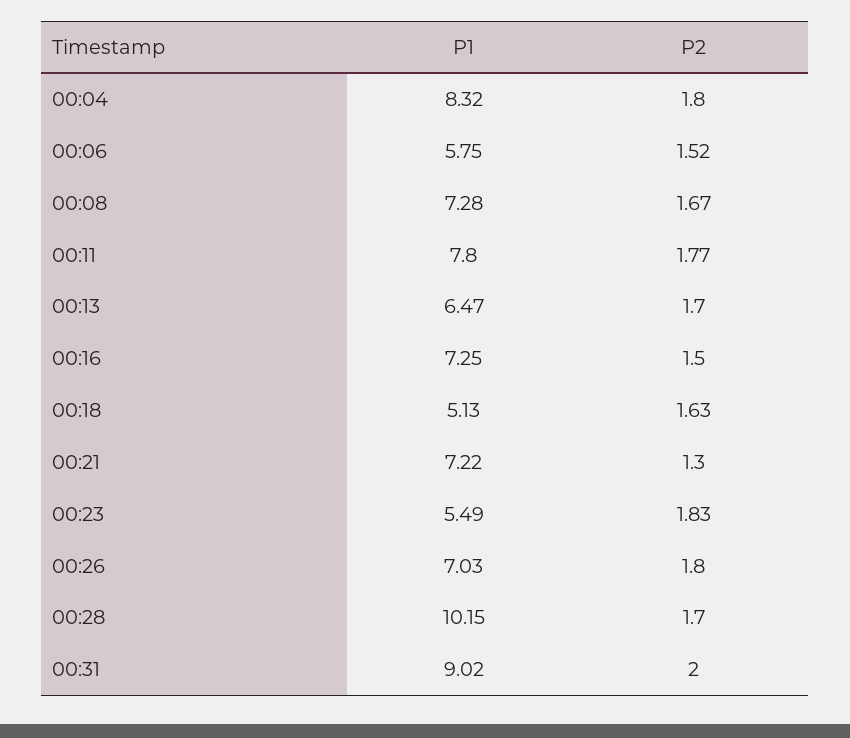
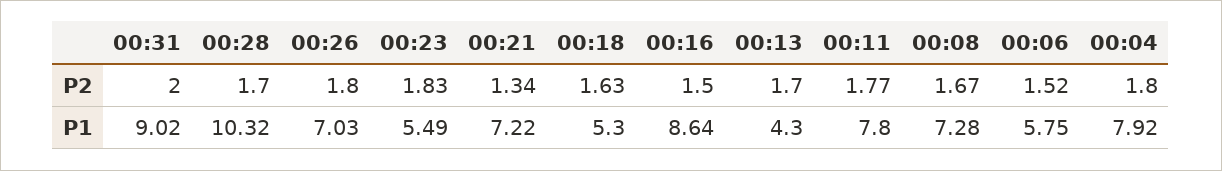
  {
    "P1": {
-     "00:04": 8.32,
+     "00:04": 7.92,
      "00:06": 5.75,
      "00:08": 7.28,
      "00:11": 7.8,
-     "00:13": 6.47,
+     "00:13": 4.3,
-     "00:16": 7.25,
+     "00:16": 8.64,
-     "00:18": 5.13,
+     "00:18": 5.3,
      "00:21": 7.22,
      "00:23": 5.49,
      "00:26": 7.03,
-     "00:28": 10.15,
+     "00:28": 10.32,
      "00:31": 9.02
    },
    "P2": {
      "00:04": 1.8,
      "00:06": 1.52,
      "00:08": 1.67,
      "00:11": 1.77,
      "00:13": 1.7,
      "00:16": 1.5,
      "00:18": 1.63,
-     "00:21": 1.3,
+     "00:21": 1.34,
      "00:23": 1.83,
      "00:26": 1.8,
      "00:28": 1.7,
      "00:31": 2
    }
  }

